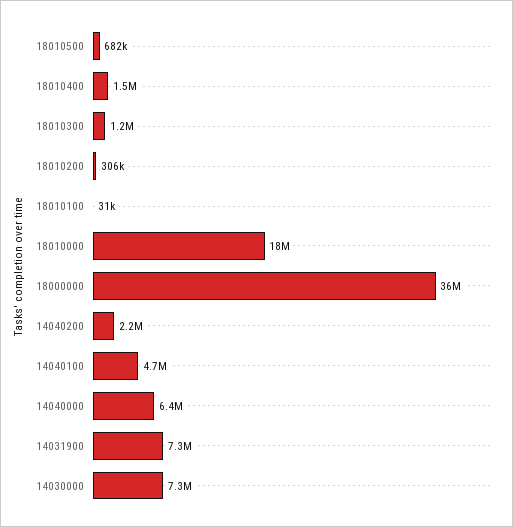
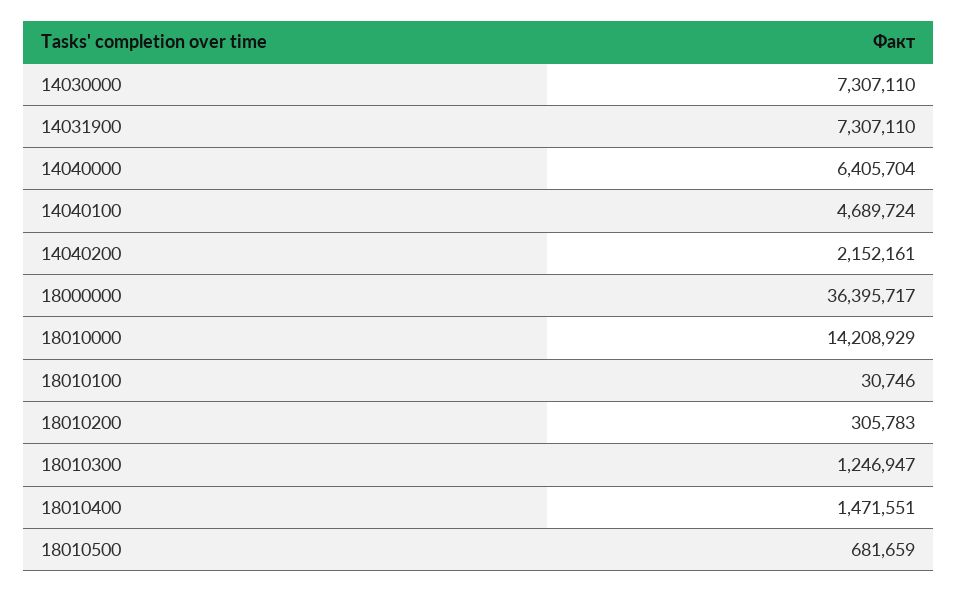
  {
    "18010500": 681659,
    "18010400": 1471551,
    "18010300": 1246947,
    "18010200": 305783,
    "18010100": 30746,
-   "18010000": 18000000,
+   "18010000": 14208929,
    "18000000": 36395717,
    "14040200": 2152161,
    "14040100": 4689724,
    "14040000": 6405704,
    "14031900": 7307110,
    "14030000": 7307110
  }

